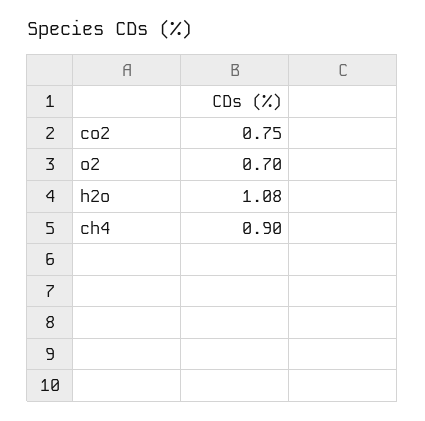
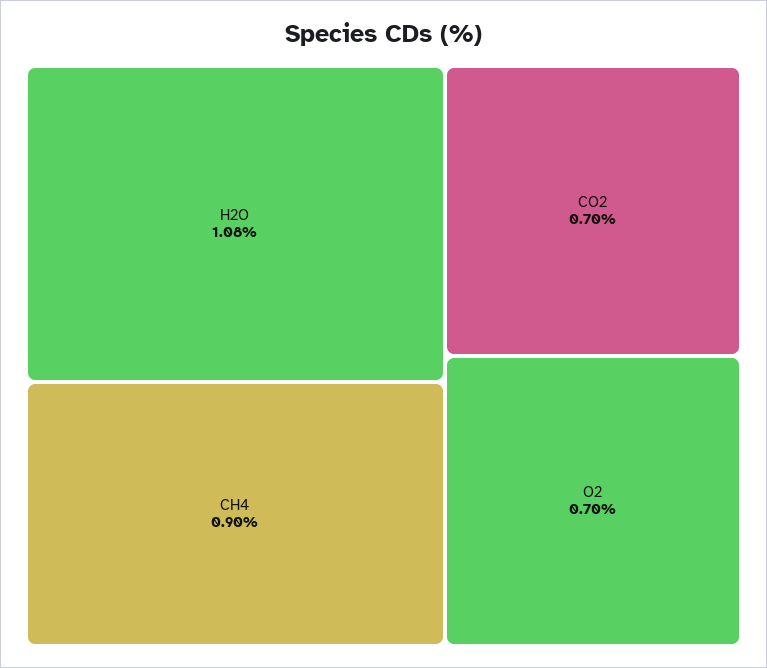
  {
-   "co2": 0.75,
+   "co2": 0.7,
    "o2": 0.7,
    "h2o": 1.08,
    "ch4": 0.9
  }

